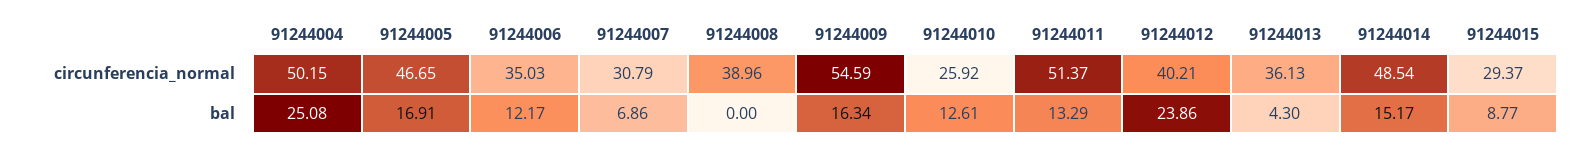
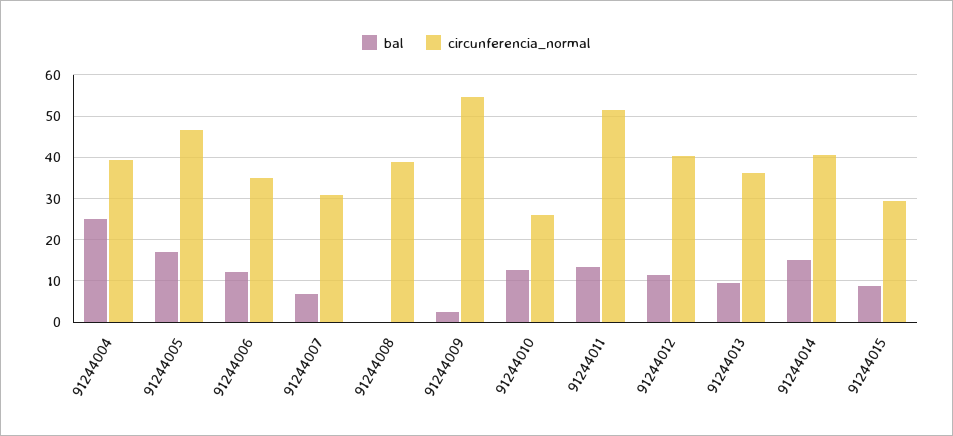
  {
    "circunferencia_normal": {
-     "91244004": 50.15,
+     "91244004": 40,
      "91244005": 46.65,
      "91244006": 35.03,
      "91244007": 30.79,
      "91244008": 38.96,
      "91244009": 54.59,
      "91244010": 25.92,
      "91244011": 51.37,
      "91244012": 40.21,
      "91244013": 36.13,
-     "91244014": 48.54,
+     "91244014": 40,
      "91244015": 29.37
    },
    "bal": {
      "91244004": 25.08,
      "91244005": 16.91,
      "91244006": 12.17,
      "91244007": 6.86,
      "91244008": 0,
-     "91244009": 16.34,
+     "91244009": 2,
      "91244010": 12.61,
      "91244011": 13.29,
-     "91244012": 23.86,
+     "91244012": 12,
-     "91244013": 4.3,
+     "91244013": 10,
      "91244014": 15.17,
      "91244015": 8.77
    }
  }

